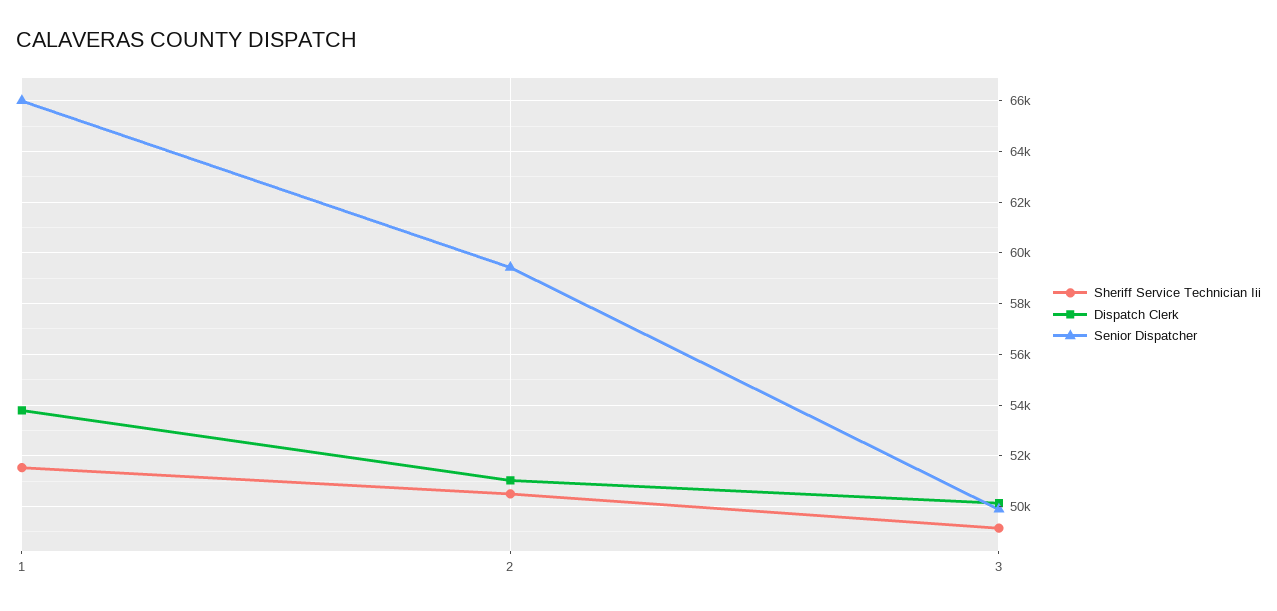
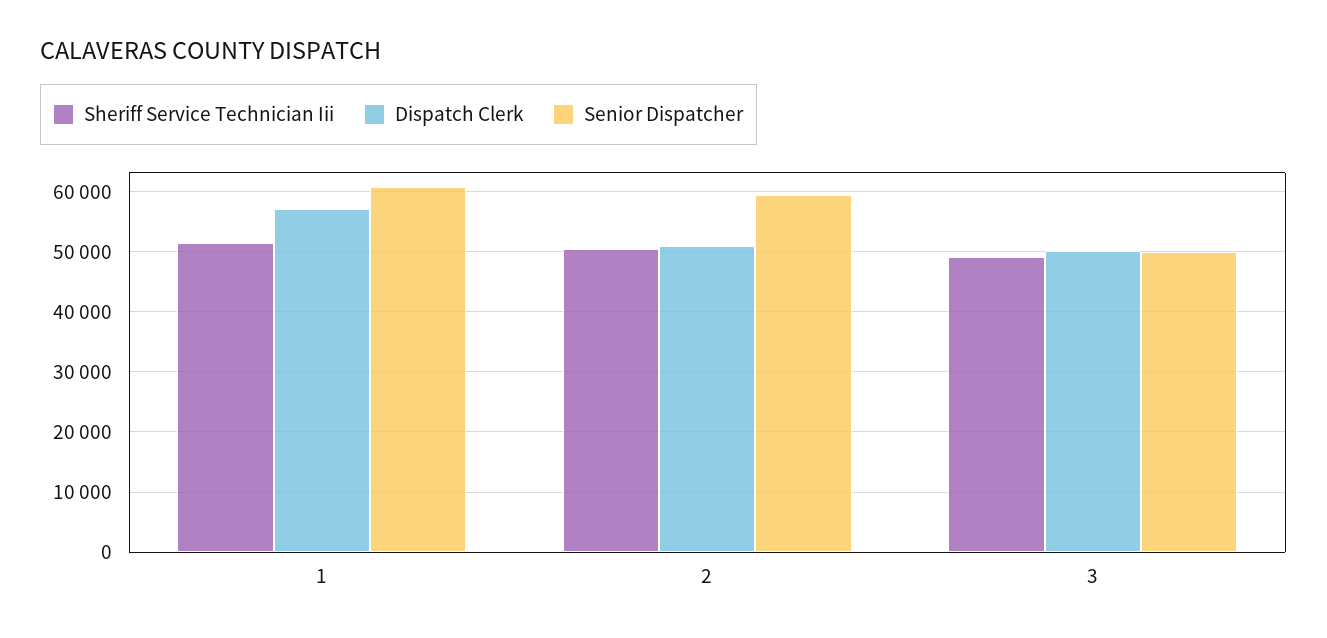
  {
    "Sheriff Service Technician Iii": {
      "1": 51500,
      "2": 50500,
      "3": 49250
    },
    "Dispatch Clerk": {
-     "1": 53750,
+     "1": 57000,
      "2": 51000,
      "3": 50250
    },
    "Senior Dispatcher": {
-     "1": 66000,
+     "1": 61000,
      "2": 59500,
      "3": 50000
    }
  }

